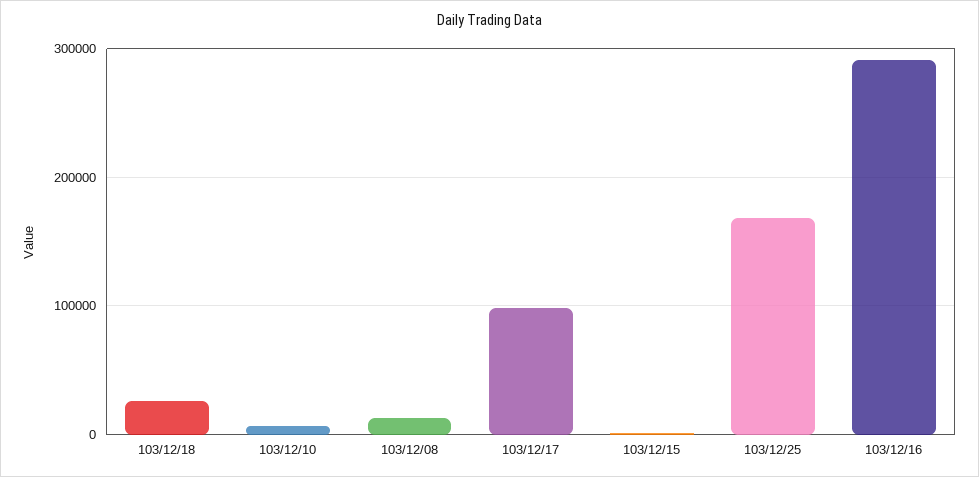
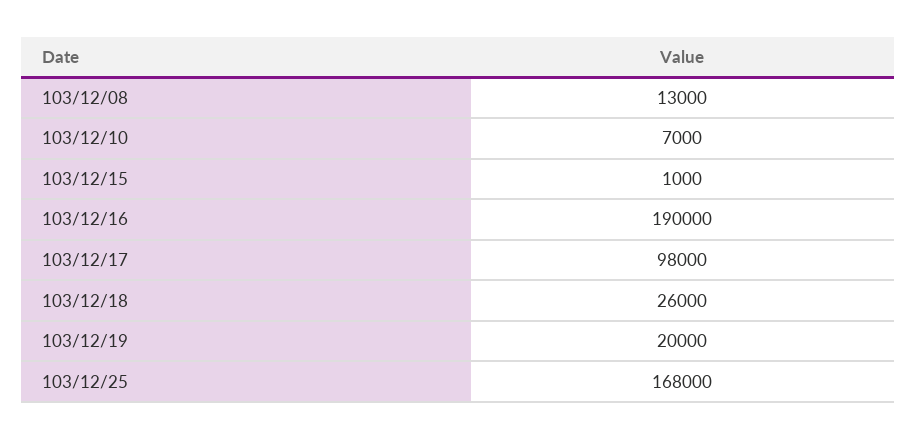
  {
    "103/12/18": 26000,
    "103/12/10": 7000,
    "103/12/08": 13000,
    "103/12/17": 98000,
    "103/12/15": 1000,
    "103/12/25": 168000,
-   "103/12/16": 290000
+   "103/12/16": 190000,
+   "103/12/19": 20000
  }

